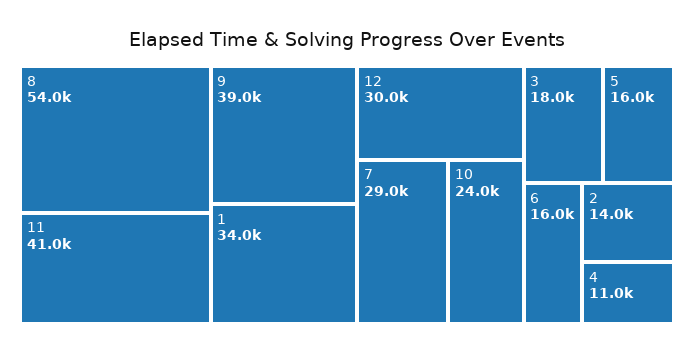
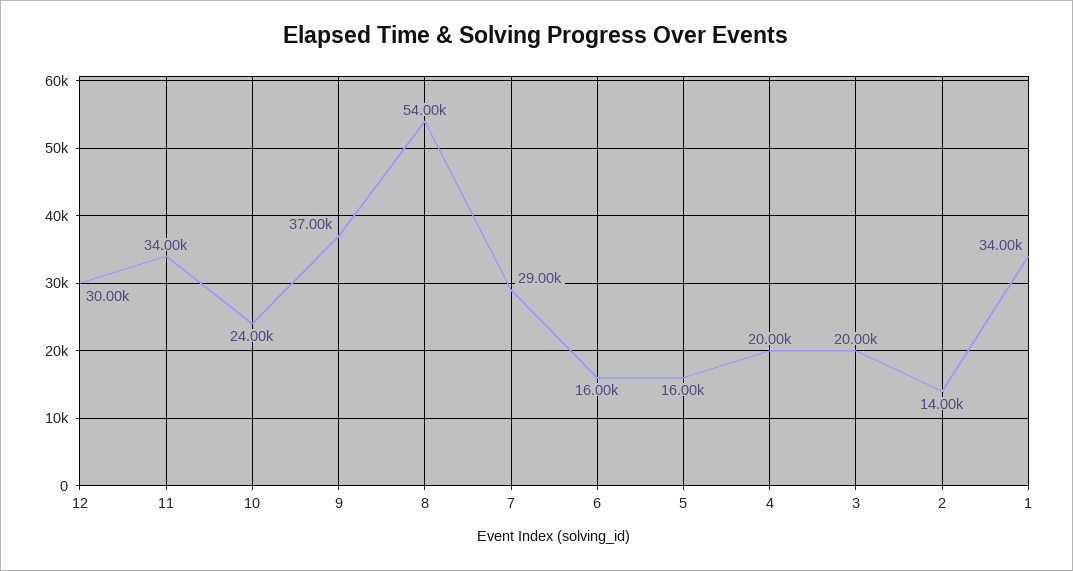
  {
    "8": 54000,
-   "11": 41000,
+   "11": 34000,
-   "9": 39000,
+   "9": 37000,
    "1": 34000,
    "12": 30000,
    "7": 29000,
    "10": 24000,
-   "3": 18000,
+   "3": 20000,
    "5": 16000,
    "6": 16000,
    "2": 14000,
-   "4": 11000
+   "4": 20000
  }

